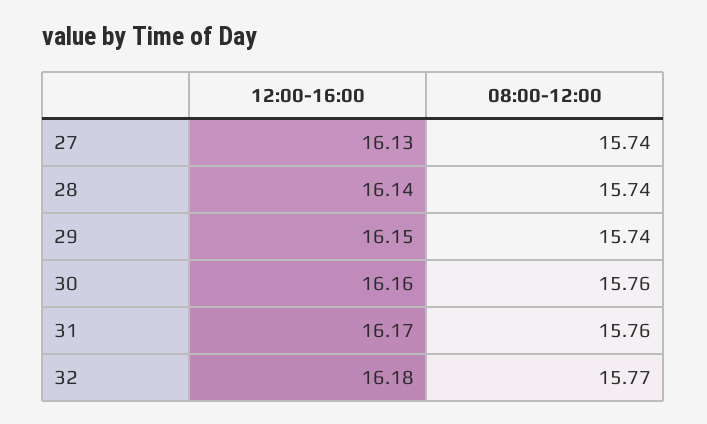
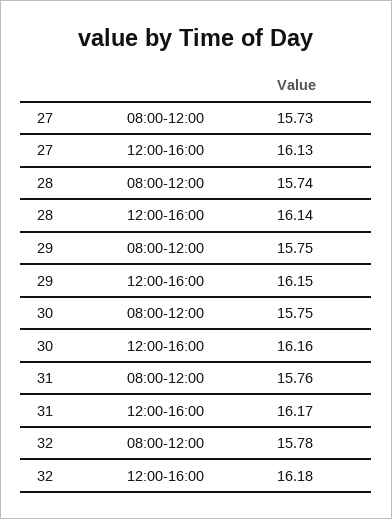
  {
    "12:00-16:00": {
      "27": 16.13,
      "28": 16.14,
      "29": 16.15,
      "30": 16.16,
      "31": 16.17,
      "32": 16.18
    },
    "08:00-12:00": {
-     "27": 15.74,
+     "27": 15.73,
      "28": 15.74,
-     "29": 15.74,
+     "29": 15.75,
-     "30": 15.76,
+     "30": 15.75,
      "31": 15.76,
-     "32": 15.77
+     "32": 15.78
    }
  }

